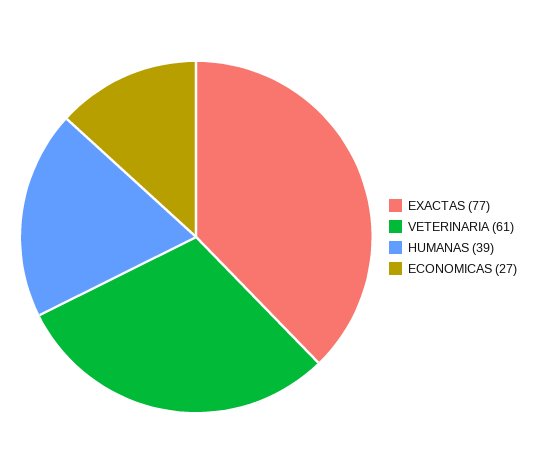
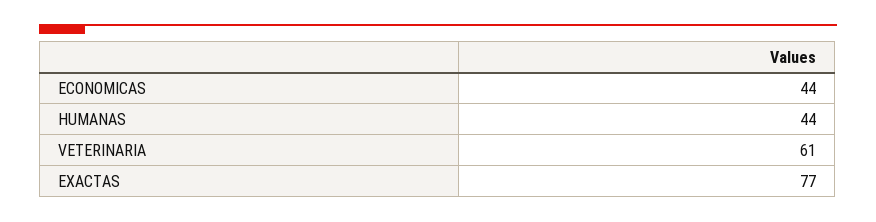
  {
    "EXACTAS": 77,
    "VETERINARIA": 61,
-   "HUMANAS": 39,
+   "HUMANAS": 44,
-   "ECONOMICAS": 27
+   "ECONOMICAS": 44
  }

